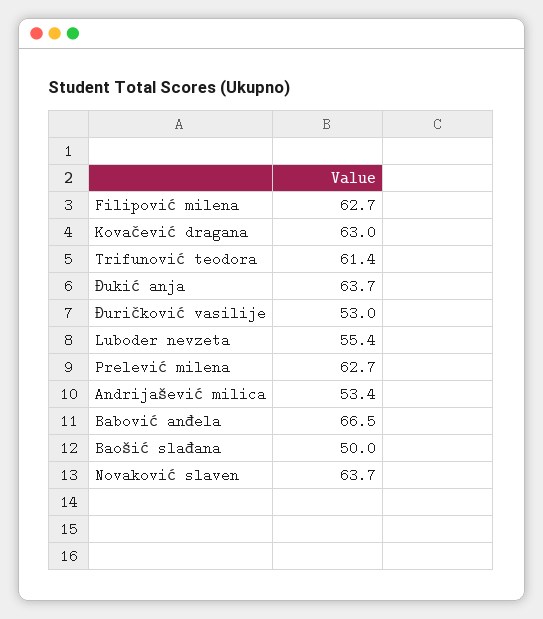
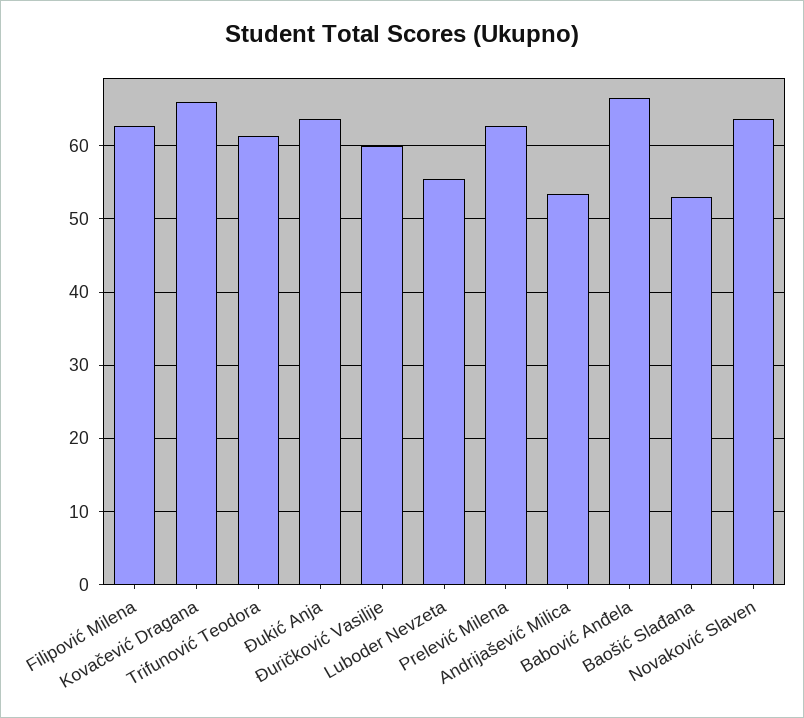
  {
    "Filipović milena": 62.7,
-   "Kovačević dragana": 63,
+   "Kovačević dragana": 66,
    "Trifunović teodora": 61.4,
    "Đukić anja": 63.7,
-   "Đuričković vasilije": 53,
+   "Đuričković vasilije": 60,
    "Luboder nevzeta": 55.4,
    "Prelević milena": 62.7,
    "Andrijašević milica": 53.4,
    "Babović anđela": 66.5,
-   "Baošić slađana": 50,
+   "Baošić slađana": 53,
    "Novaković slaven": 63.7
  }

